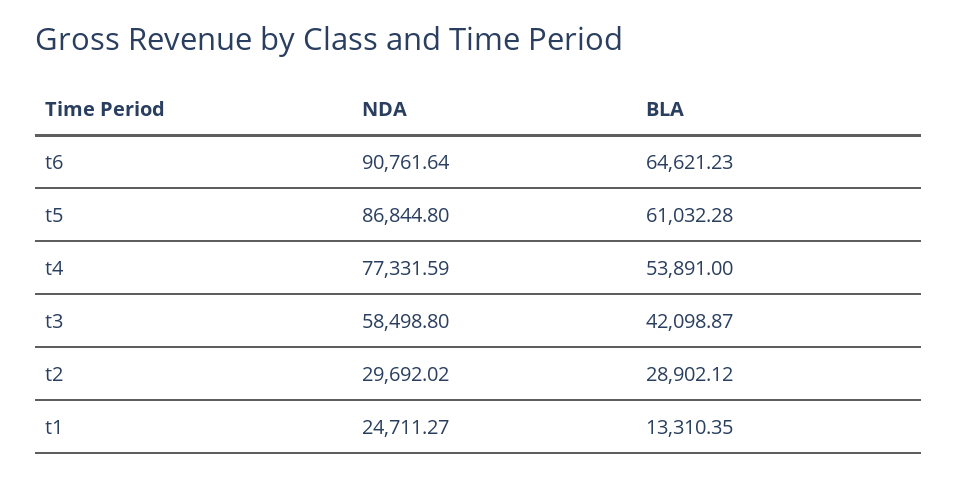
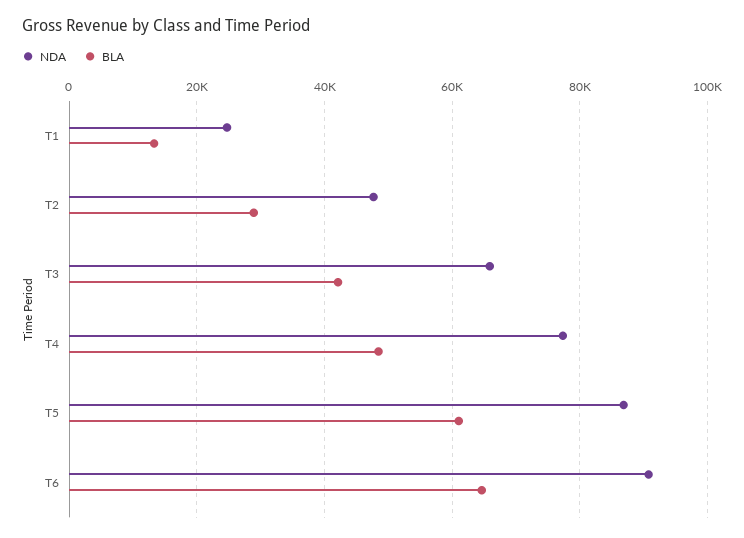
  {
    "NDA": {
      "t6": 90761.64,
      "t5": 86844.8,
      "t4": 77331.59,
-     "t3": 58498.8,
+     "t3": 66000,
-     "t2": 29692.02,
+     "t2": 48000,
      "t1": 24711.27
    },
    "BLA": {
      "t6": 64621.23,
      "t5": 61032.28,
-     "t4": 53891,
+     "t4": 48000,
      "t3": 42098.87,
      "t2": 28902.12,
      "t1": 13310.35
    }
  }

